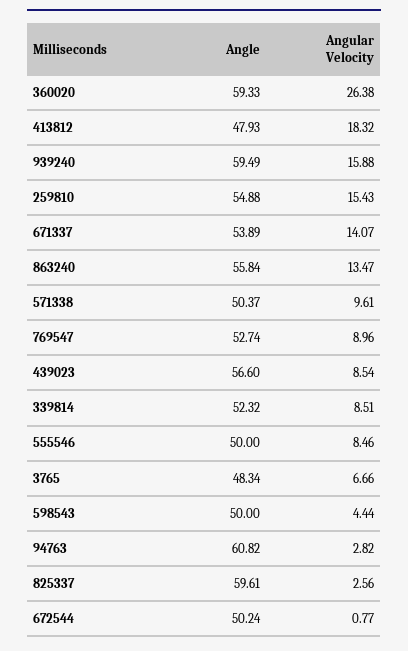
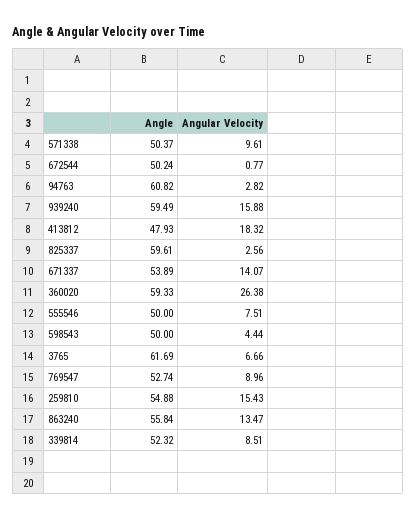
  {
    "Angle": {
      "360020": 59.33,
      "413812": 47.93,
      "939240": 59.49,
      "259810": 54.88,
      "671337": 53.89,
      "863240": 55.84,
      "571338": 50.37,
      "769547": 52.74,
-     "439023": 56.6,
      "339814": 52.32,
      "555546": 50,
-     "3765": 48.34,
+     "3765": 61.69,
      "598543": 50,
      "94763": 60.82,
      "825337": 59.61,
      "672544": 50.24
    },
    "Angular Velocity": {
      "360020": 26.38,
      "413812": 18.32,
      "939240": 15.88,
      "259810": 15.43,
      "671337": 14.07,
      "863240": 13.47,
      "571338": 9.61,
      "769547": 8.96,
-     "439023": 8.54,
      "339814": 8.51,
-     "555546": 8.46,
+     "555546": 7.51,
      "3765": 6.66,
      "598543": 4.44,
      "94763": 2.82,
      "825337": 2.56,
      "672544": 0.77
    }
  }

